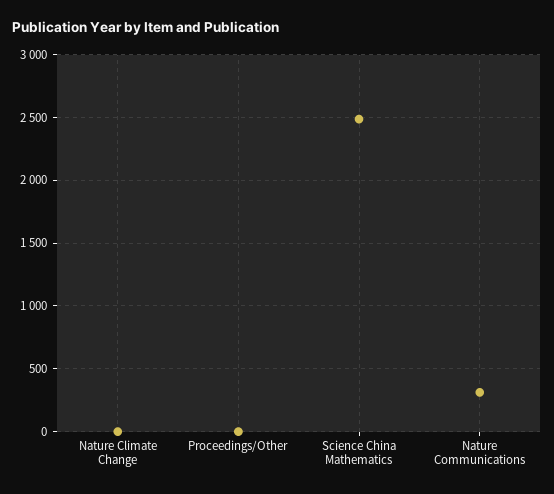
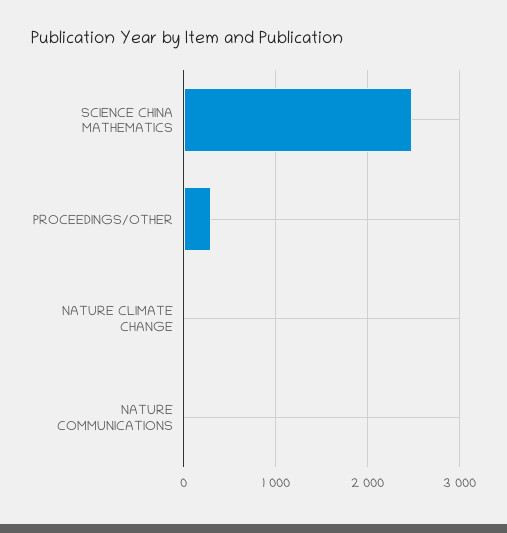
  {
    "Nature Climate Change": 0,
-   "Proceedings/Other": 0,
+   "Proceedings/Other": 300,
    "Science China Mathematics": 2500,
-   "Nature Communications": 300
+   "Nature Communications": 0
  }

